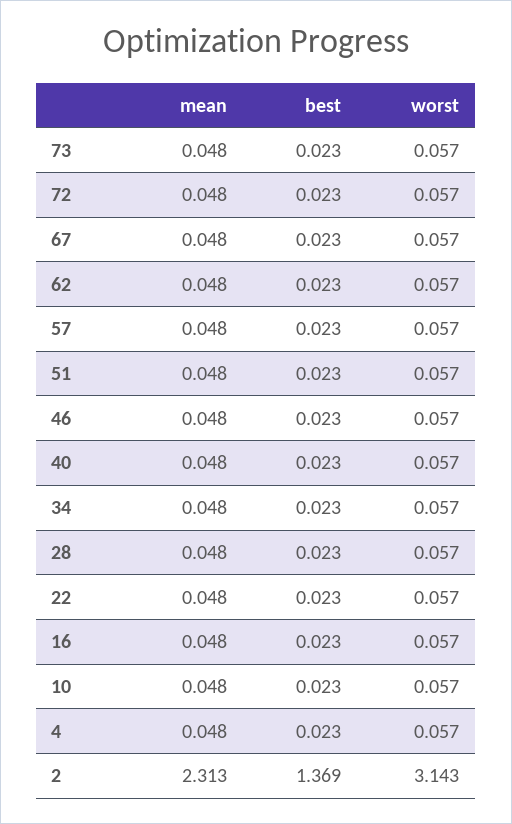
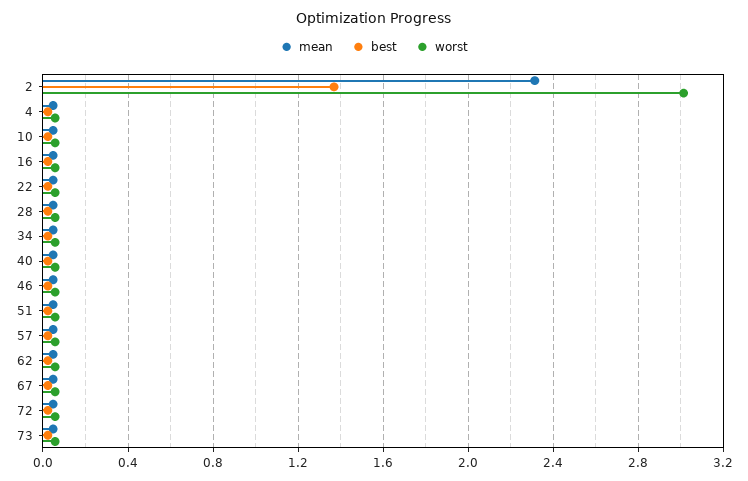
  {
    "mean": {
      "73": 0.048,
      "72": 0.048,
      "67": 0.048,
      "62": 0.048,
      "57": 0.048,
      "51": 0.048,
      "46": 0.048,
      "40": 0.048,
      "34": 0.048,
      "28": 0.048,
      "22": 0.048,
      "16": 0.048,
      "10": 0.048,
      "4": 0.048,
      "2": 2.313
    },
    "best": {
      "73": 0.023,
      "72": 0.023,
      "67": 0.023,
      "62": 0.023,
      "57": 0.023,
      "51": 0.023,
      "46": 0.023,
      "40": 0.023,
      "34": 0.023,
      "28": 0.023,
      "22": 0.023,
      "16": 0.023,
      "10": 0.023,
      "4": 0.023,
      "2": 1.369
    },
    "worst": {
      "73": 0.057,
      "72": 0.057,
      "67": 0.057,
      "62": 0.057,
      "57": 0.057,
      "51": 0.057,
      "46": 0.057,
      "40": 0.057,
      "34": 0.057,
      "28": 0.057,
      "22": 0.057,
      "16": 0.057,
      "10": 0.057,
      "4": 0.057,
-     "2": 3.143
+     "2": 3
    }
  }

